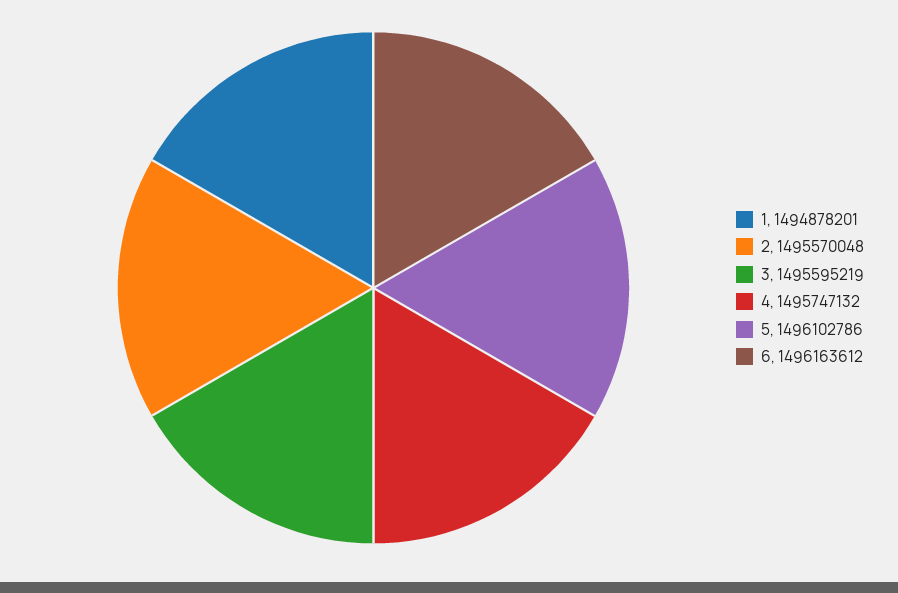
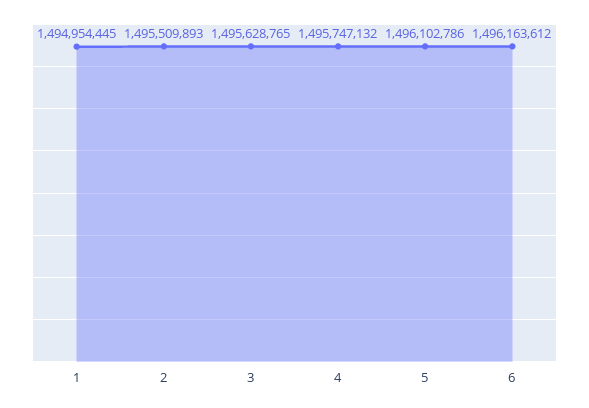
  {
-   "1": 1494878201,
+   "1": 1494954445,
-   "2": 1495570048,
+   "2": 1495509893,
-   "3": 1495595219,
+   "3": 1495628765,
    "4": 1495747132,
    "5": 1496102786,
    "6": 1496163612
  }

